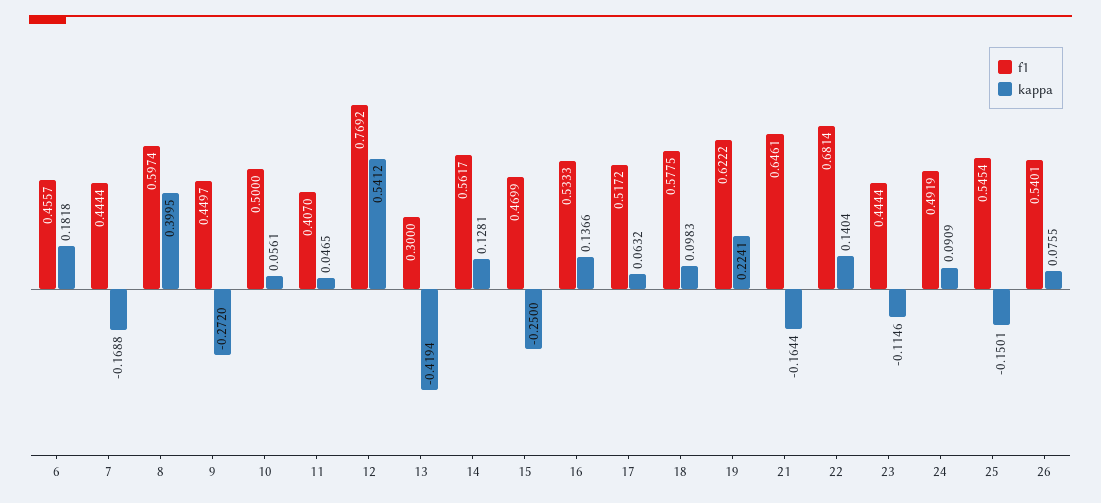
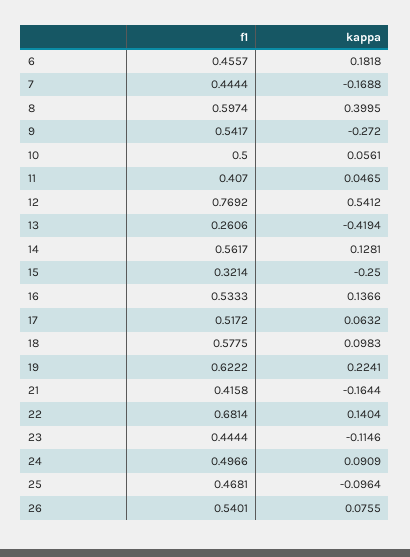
  {
    "f1": {
      "6": 0.4557,
      "7": 0.4444,
      "8": 0.5974,
-     "9": 0.4497,
+     "9": 0.5417,
      "10": 0.5,
      "11": 0.407,
      "12": 0.7692,
-     "13": 0.3,
+     "13": 0.2606,
      "14": 0.5617,
-     "15": 0.4699,
+     "15": 0.3214,
      "16": 0.5333,
      "17": 0.5172,
      "18": 0.5775,
      "19": 0.6222,
-     "21": 0.6461,
+     "21": 0.4158,
      "22": 0.6814,
      "23": 0.4444,
-     "24": 0.4919,
+     "24": 0.4966,
-     "25": 0.5454,
+     "25": 0.4681,
      "26": 0.5401
    },
    "kappa": {
      "6": 0.1818,
      "7": -0.1688,
      "8": 0.3995,
      "9": -0.272,
      "10": 0.0561,
      "11": 0.0465,
      "12": 0.5412,
      "13": -0.4194,
      "14": 0.1281,
      "15": -0.25,
      "16": 0.1366,
      "17": 0.0632,
      "18": 0.0983,
      "19": 0.2241,
      "21": -0.1644,
      "22": 0.1404,
      "23": -0.1146,
      "24": 0.0909,
-     "25": -0.1501,
+     "25": -0.0964,
      "26": 0.0755
    }
  }

